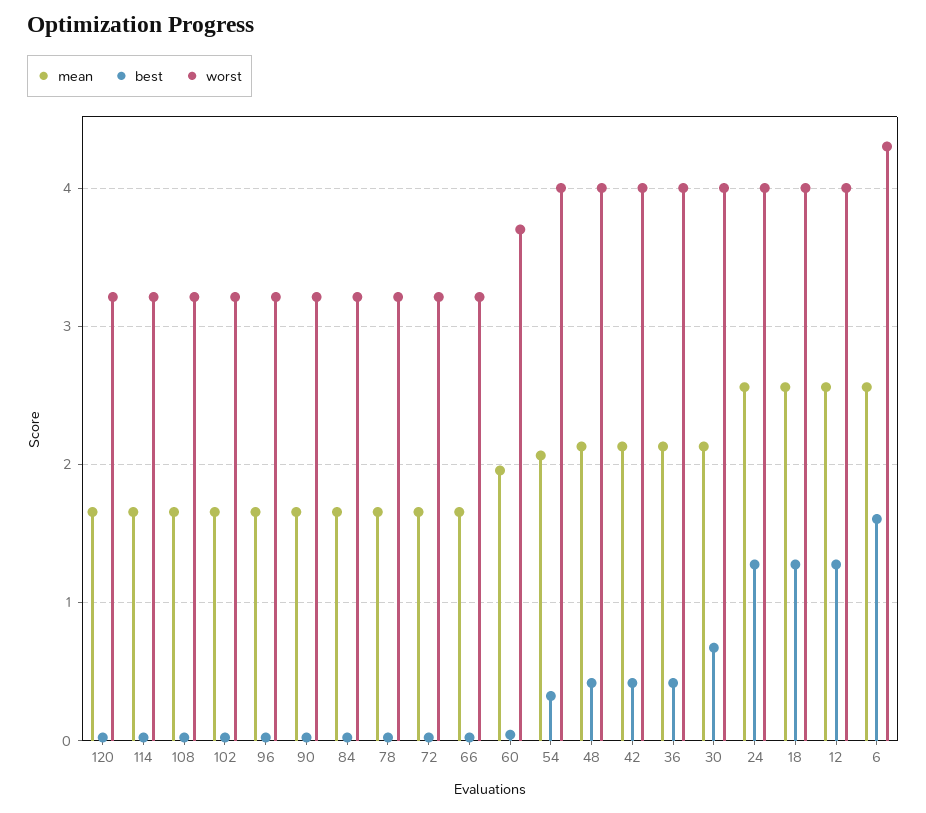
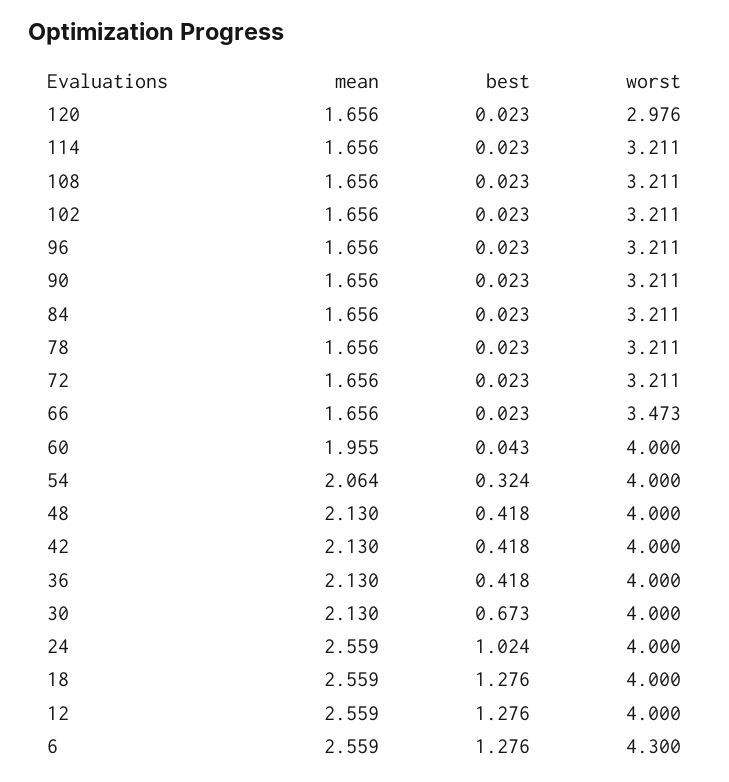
  {
    "mean": {
      "120": 1.656,
      "114": 1.656,
      "108": 1.656,
      "102": 1.656,
      "96": 1.656,
      "90": 1.656,
      "84": 1.656,
      "78": 1.656,
      "72": 1.656,
      "66": 1.656,
      "60": 1.955,
      "54": 2.064,
      "48": 2.13,
      "42": 2.13,
      "36": 2.13,
      "30": 2.13,
      "24": 2.559,
      "18": 2.559,
      "12": 2.559,
      "6": 2.559
    },
    "best": {
      "120": 0.023,
      "114": 0.023,
      "108": 0.023,
      "102": 0.023,
      "96": 0.023,
      "90": 0.023,
      "84": 0.023,
      "78": 0.023,
      "72": 0.023,
      "66": 0.023,
      "60": 0.043,
      "54": 0.324,
      "48": 0.418,
      "42": 0.418,
      "36": 0.418,
      "30": 0.673,
-     "24": 1.3,
+     "24": 1.024,
      "18": 1.276,
      "12": 1.276,
-     "6": 1.6
+     "6": 1.276
    },
    "worst": {
-     "120": 3.2,
+     "120": 2.976,
      "114": 3.211,
      "108": 3.211,
      "102": 3.211,
      "96": 3.211,
      "90": 3.211,
      "84": 3.211,
      "78": 3.211,
      "72": 3.211,
-     "66": 3.2,
+     "66": 3.473,
-     "60": 3.7,
+     "60": 4,
      "54": 4,
      "48": 4,
      "42": 4,
      "36": 4,
      "30": 4,
      "24": 4,
      "18": 4,
      "12": 4,
      "6": 4.3
    }
  }

